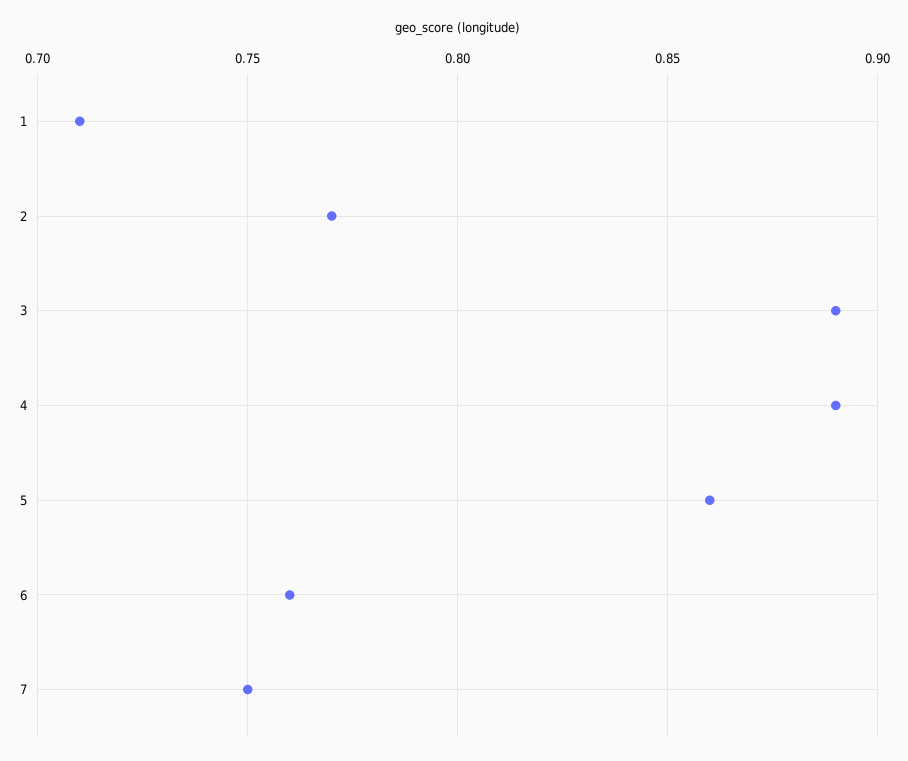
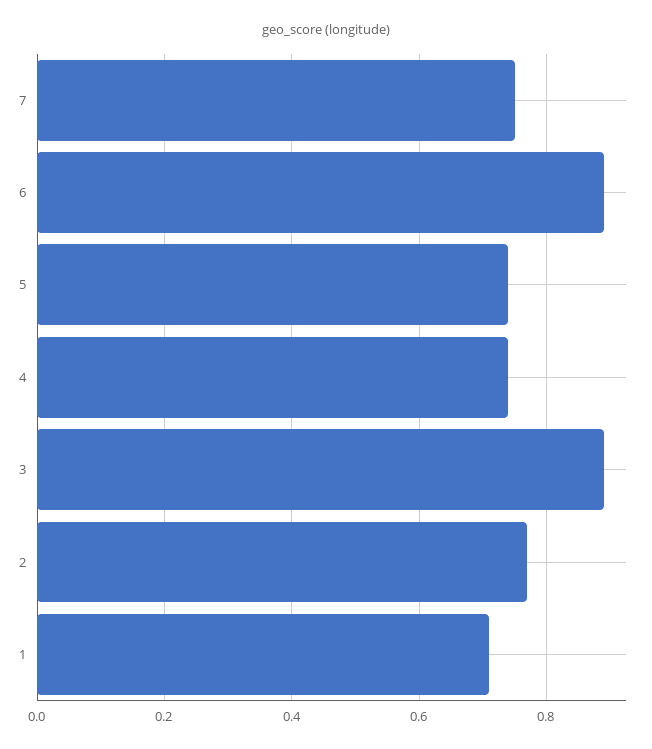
  {
    "1": 0.71,
    "2": 0.77,
    "3": 0.89,
-   "4": 0.89,
+   "4": 0.75,
-   "5": 0.86,
+   "5": 0.75,
-   "6": 0.76,
+   "6": 0.9,
    "7": 0.75
  }

